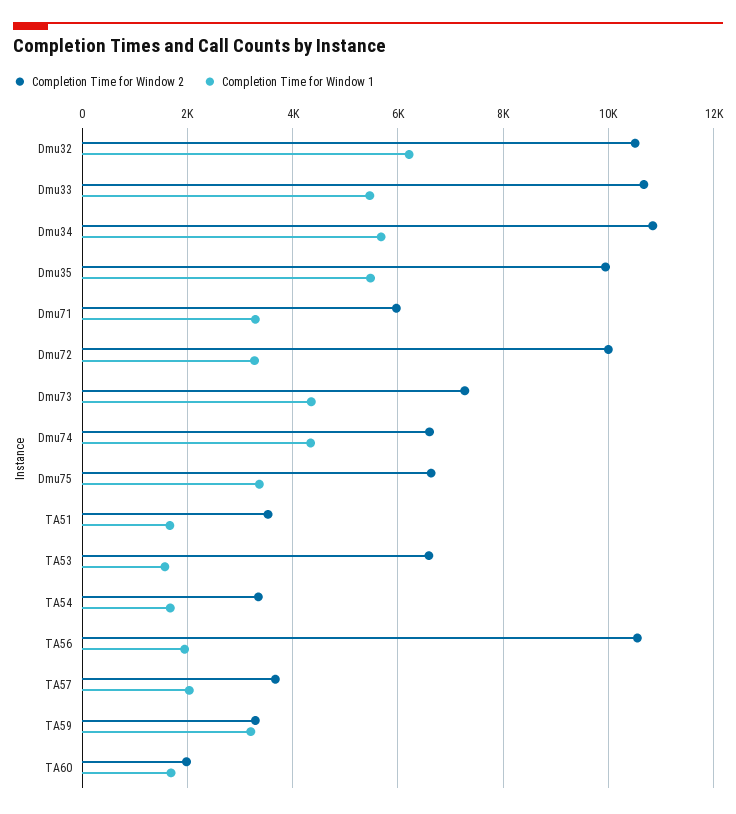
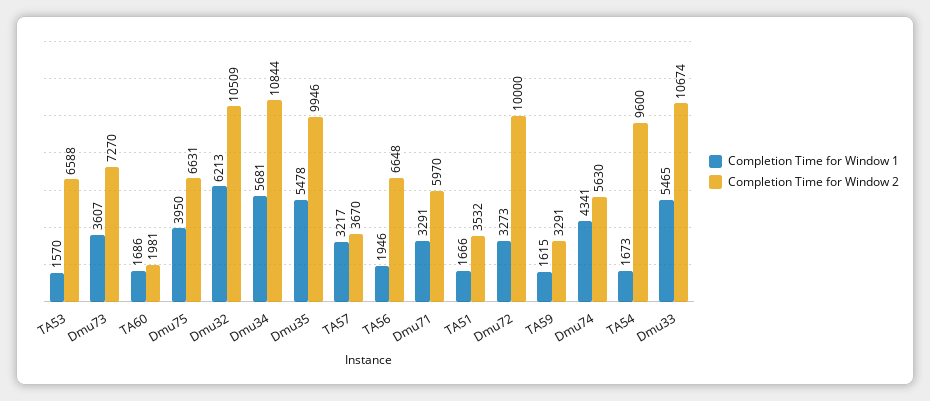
  {
    "Completion Time for Window 2": {
      "Dmu32": 10509,
      "Dmu33": 10674,
      "Dmu34": 10844,
      "Dmu35": 9946,
      "Dmu71": 5970,
      "Dmu72": 10000,
      "Dmu73": 7270,
-     "Dmu74": 6600,
+     "Dmu74": 5630,
      "Dmu75": 6631,
      "TA51": 3532,
      "TA53": 6588,
-     "TA54": 3400,
+     "TA54": 9600,
-     "TA56": 10600,
+     "TA56": 6648,
      "TA57": 3670,
      "TA59": 3291,
      "TA60": 1981
    },
    "Completion Time for Window 1": {
      "Dmu32": 6213,
      "Dmu33": 5465,
      "Dmu34": 5681,
      "Dmu35": 5478,
      "Dmu71": 3291,
      "Dmu72": 3273,
-     "Dmu73": 4400,
+     "Dmu73": 3607,
      "Dmu74": 4341,
-     "Dmu75": 3400,
+     "Dmu75": 3950,
      "TA51": 1666,
      "TA53": 1570,
      "TA54": 1673,
      "TA56": 1946,
-     "TA57": 2000,
+     "TA57": 3217,
-     "TA59": 3200,
+     "TA59": 1615,
      "TA60": 1686
    }
  }

